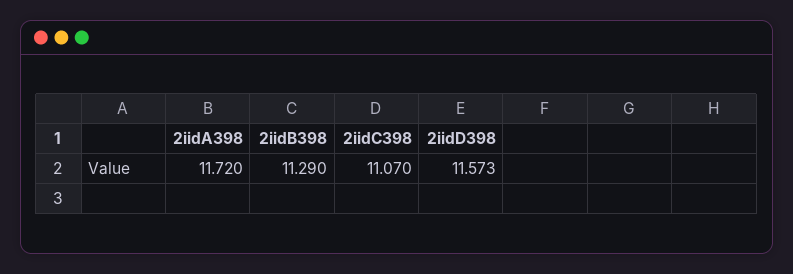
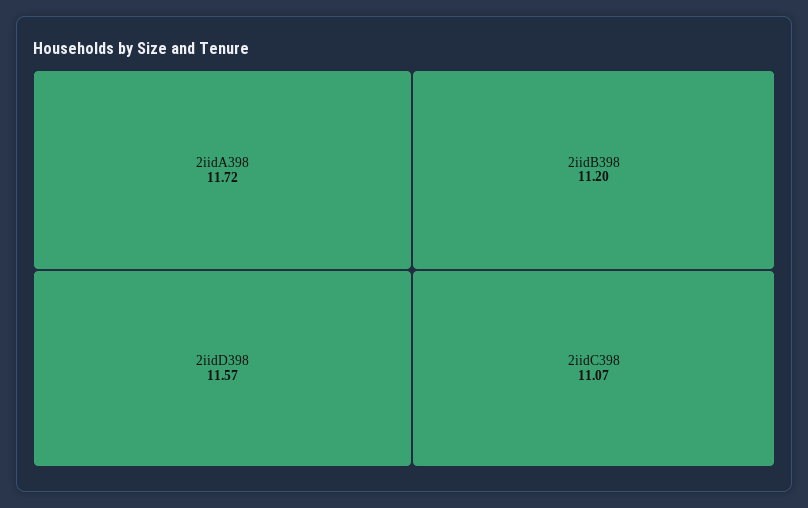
  {
    "2iidA398": 11.72,
-   "2iidB398": 11.29,
+   "2iidB398": 11.2,
    "2iidC398": 11.07,
    "2iidD398": 11.573
  }

